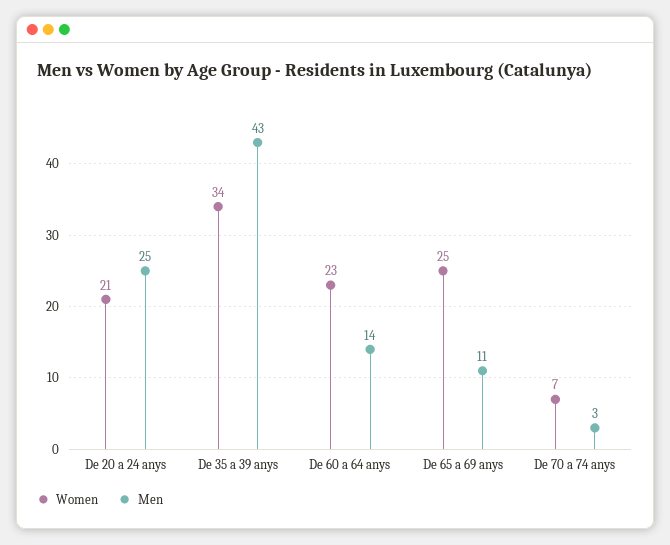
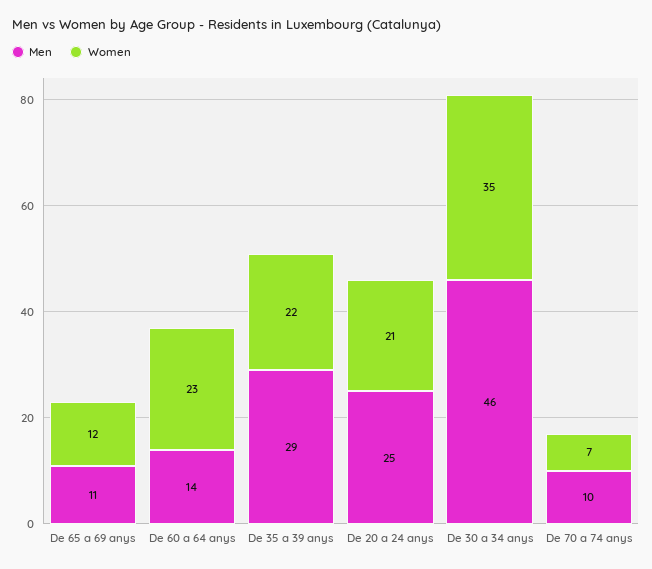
  {
    "Women": {
      "De 20 a 24 anys": 21,
-     "De 35 a 39 anys": 34,
+     "De 35 a 39 anys": 22,
      "De 60 a 64 anys": 23,
-     "De 65 a 69 anys": 25,
+     "De 65 a 69 anys": 12,
-     "De 70 a 74 anys": 7
+     "De 70 a 74 anys": 7,
+     "De 30 a 34 anys": 35
    },
    "Men": {
      "De 20 a 24 anys": 25,
-     "De 35 a 39 anys": 43,
+     "De 35 a 39 anys": 29,
      "De 60 a 64 anys": 14,
      "De 65 a 69 anys": 11,
-     "De 70 a 74 anys": 3
+     "De 70 a 74 anys": 10,
+     "De 30 a 34 anys": 46
    }
  }

